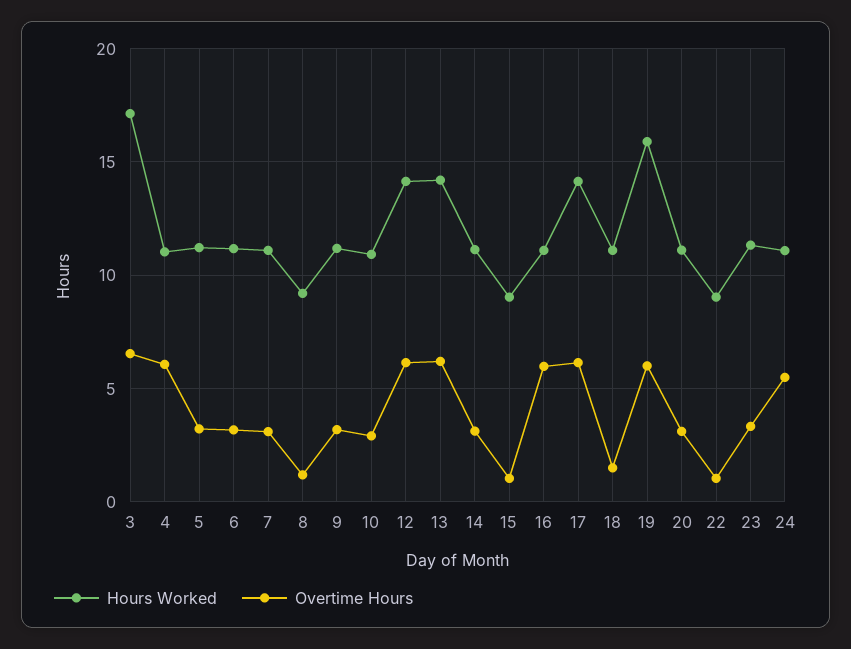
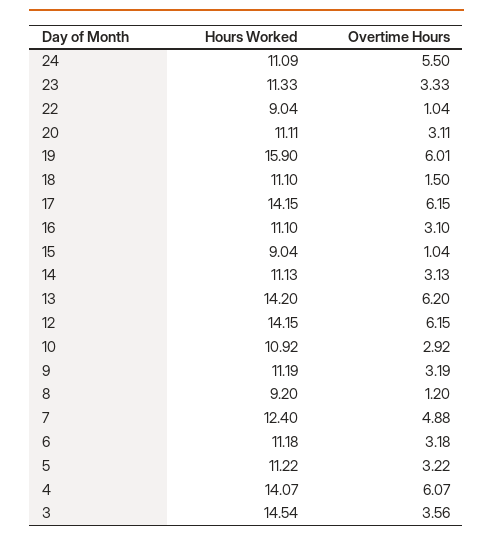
  {
    "Hours Worked": {
-     "3": 17,
+     "3": 14.54,
-     "4": 11,
+     "4": 14.07,
      "5": 11.22,
      "6": 11.18,
-     "7": 11,
+     "7": 12.4,
      "8": 9.2,
      "9": 11.19,
      "10": 10.92,
      "12": 14.15,
      "13": 14.2,
      "14": 11.13,
      "15": 9.04,
      "16": 11.1,
      "17": 14.15,
      "18": 11.1,
      "19": 15.9,
      "20": 11.11,
      "22": 9.04,
      "23": 11.33,
      "24": 11.09
    },
    "Overtime Hours": {
-     "3": 6.5,
+     "3": 3.56,
      "4": 6.07,
      "5": 3.22,
      "6": 3.18,
-     "7": 3,
+     "7": 4.88,
      "8": 1.2,
      "9": 3.19,
      "10": 2.92,
      "12": 6.15,
      "13": 6.2,
      "14": 3.13,
      "15": 1.04,
-     "16": 6,
+     "16": 3.1,
      "17": 6.15,
      "18": 1.5,
      "19": 6.01,
      "20": 3.11,
      "22": 1.04,
      "23": 3.33,
      "24": 5.5
    }
  }

